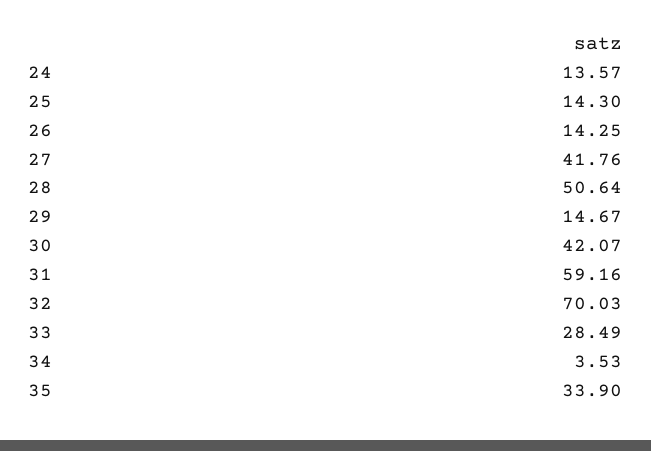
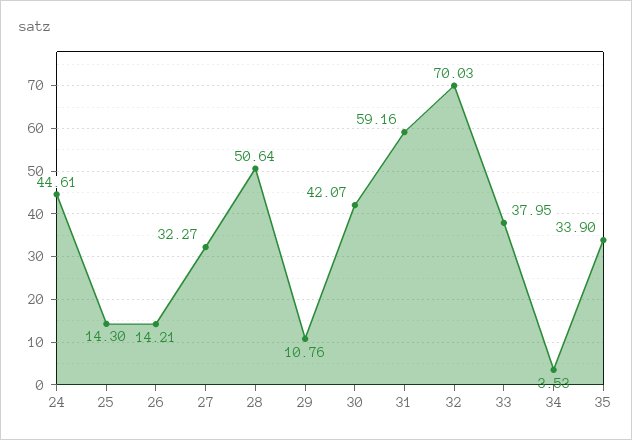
  {
-   "24": 13.57,
+   "24": 44.61,
    "25": 14.3,
-   "26": 14.25,
+   "26": 14.21,
-   "27": 41.76,
+   "27": 32.27,
    "28": 50.64,
-   "29": 14.67,
+   "29": 10.76,
    "30": 42.07,
    "31": 59.16,
    "32": 70.03,
-   "33": 28.49,
+   "33": 37.95,
    "34": 3.53,
    "35": 33.9
  }

